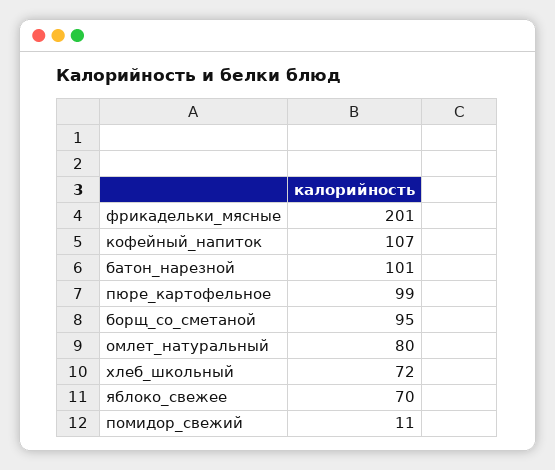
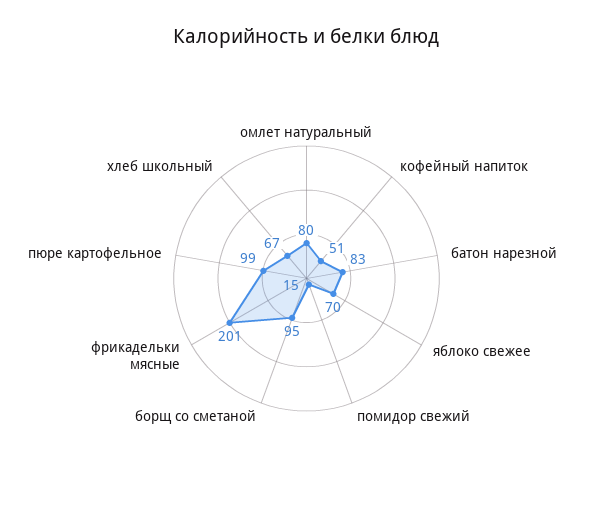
  {
    "фрикадельки_мясные": 201,
-   "кофейный_напиток": 107,
+   "кофейный_напиток": 51,
-   "батон_нарезной": 101,
+   "батон_нарезной": 83,
    "пюре_картофельное": 99,
    "борщ_со_сметаной": 95,
    "омлет_натуральный": 80,
-   "хлеб_школьный": 72,
+   "хлеб_школьный": 67,
    "яблоко_свежее": 70,
-   "помидор_свежий": 11
+   "помидор_свежий": 15
  }

